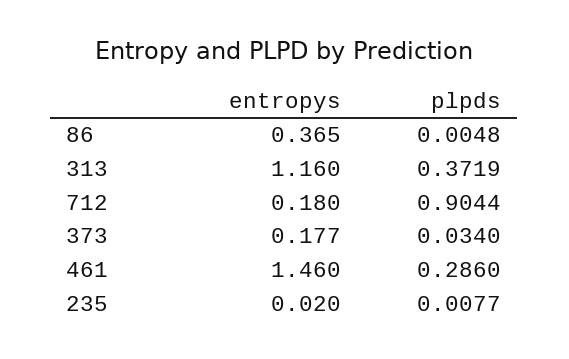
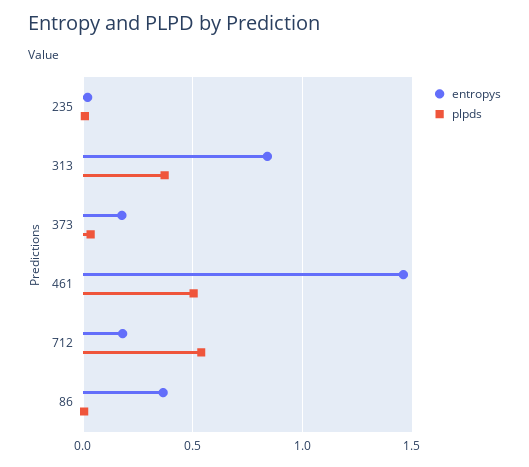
  {
    "entropys": {
      "86": 0.365,
-     "313": 1.16,
+     "313": 0.85,
      "712": 0.18,
      "373": 0.177,
      "461": 1.46,
      "235": 0.02
    },
    "plpds": {
      "86": 0.0048,
      "313": 0.3719,
-     "712": 0.9044,
+     "712": 0.55,
      "373": 0.034,
-     "461": 0.286,
+     "461": 0.5,
      "235": 0.0077
    }
  }

